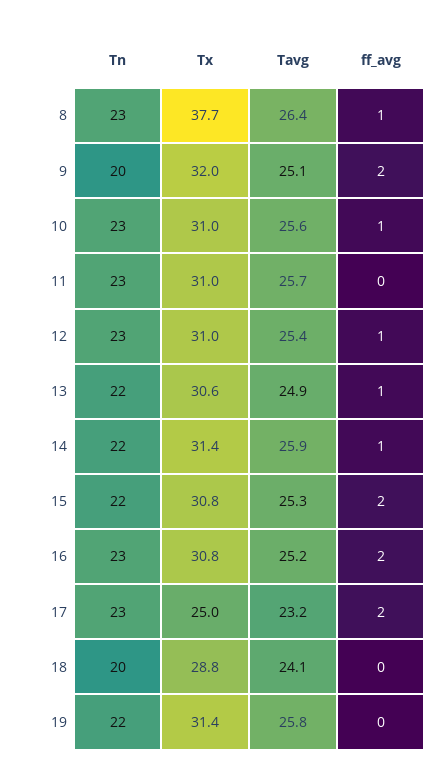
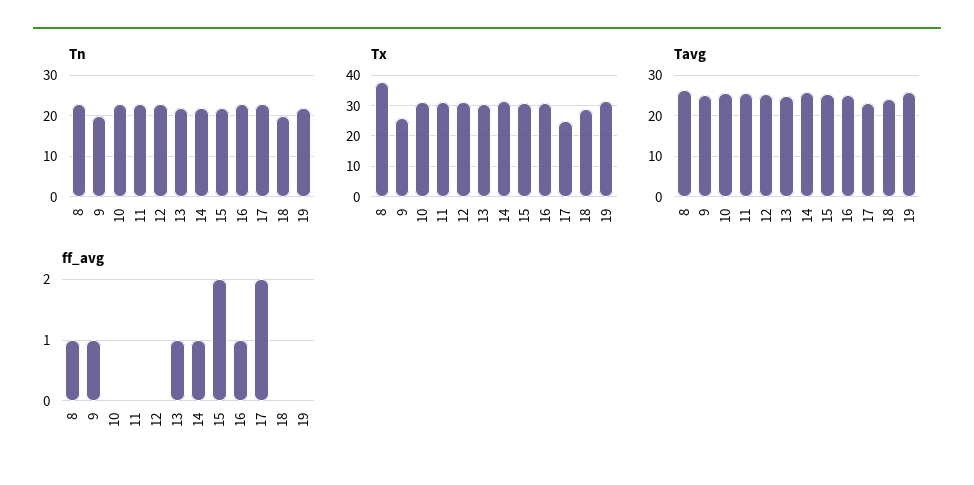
  {
    "Tn": {
      "8": 23,
      "9": 20,
      "10": 23,
      "11": 23,
      "12": 23,
      "13": 22,
      "14": 22,
      "15": 22,
      "16": 23,
      "17": 23,
      "18": 20,
      "19": 22
    },
    "Tx": {
      "8": 37.7,
-     "9": 32,
+     "9": 26,
      "10": 31,
      "11": 31,
      "12": 31,
      "13": 30.6,
      "14": 31.4,
      "15": 30.8,
      "16": 30.8,
      "17": 25,
      "18": 28.8,
      "19": 31.4
    },
    "Tavg": {
      "8": 26.4,
      "9": 25.1,
      "10": 25.6,
      "11": 25.7,
      "12": 25.4,
      "13": 24.9,
      "14": 25.9,
      "15": 25.3,
      "16": 25.2,
      "17": 23.2,
      "18": 24.1,
      "19": 25.8
    },
    "ff_avg": {
      "8": 1,
-     "9": 2,
+     "9": 1,
-     "10": 1,
+     "10": 0,
      "11": 0,
-     "12": 1,
+     "12": 0,
      "13": 1,
      "14": 1,
      "15": 2,
-     "16": 2,
+     "16": 1,
      "17": 2,
      "18": 0,
      "19": 0
    }
  }

